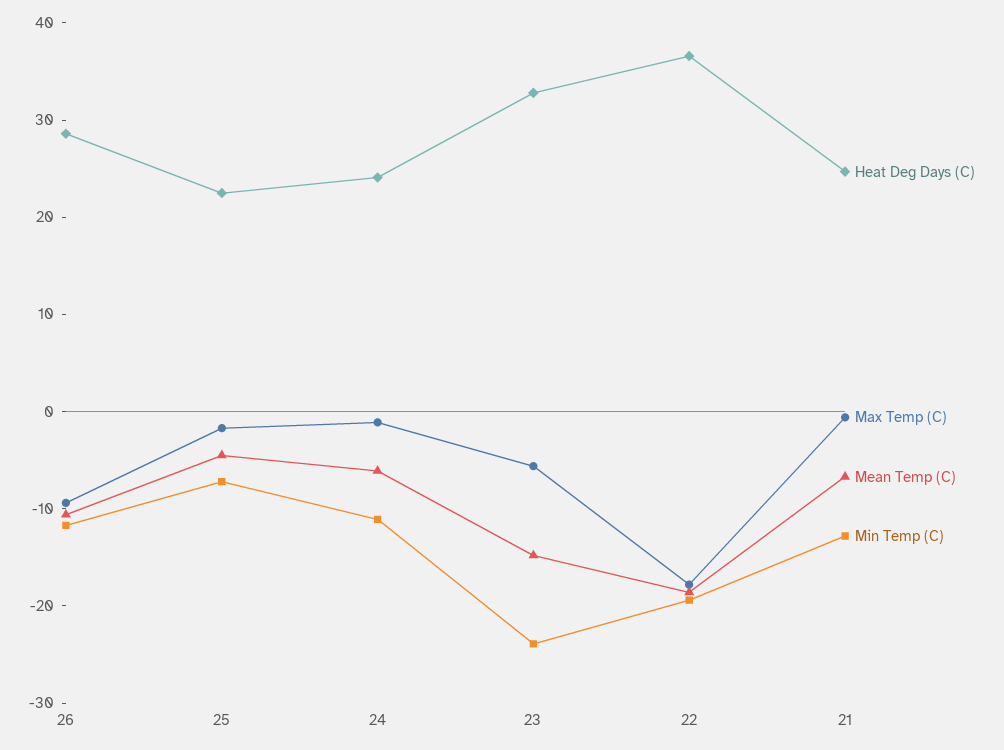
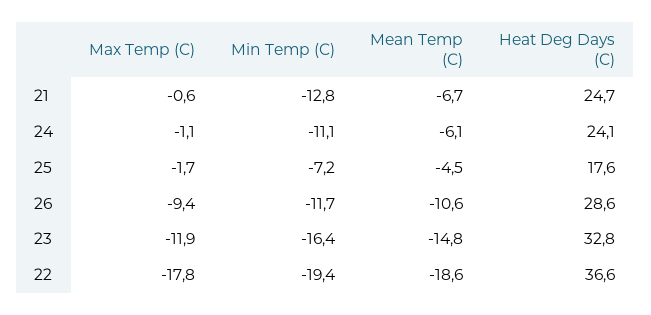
  {
    "Heat Deg Days (C)": {
      "26": 28.6,
-     "25": 22,
+     "25": 17.6,
      "24": 24.1,
      "23": 32.8,
      "22": 36.6,
      "21": 24.7
    },
    "Max Temp (C)": {
      "26": -9.4,
      "25": -1.7,
      "24": -1.1,
-     "23": -6,
+     "23": -11.9,
      "22": -17.8,
      "21": -0.6
    },
    "Mean Temp (C)": {
      "26": -10.6,
      "25": -4.5,
      "24": -6.1,
      "23": -14.8,
      "22": -18.6,
      "21": -6.7
    },
    "Min Temp (C)": {
      "26": -11.7,
      "25": -7.2,
      "24": -11.1,
-     "23": -24,
+     "23": -16.4,
      "22": -19.4,
      "21": -12.8
    }
  }

